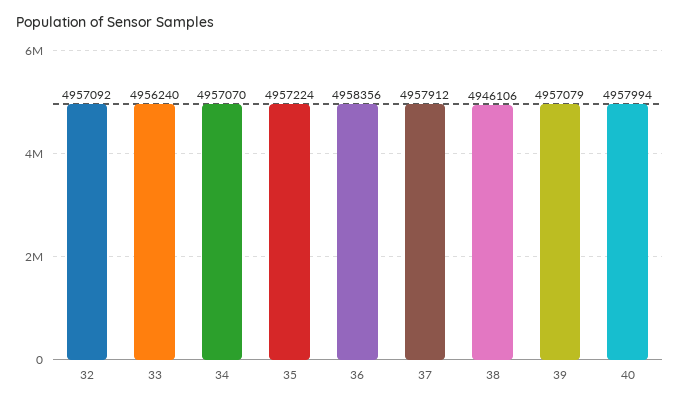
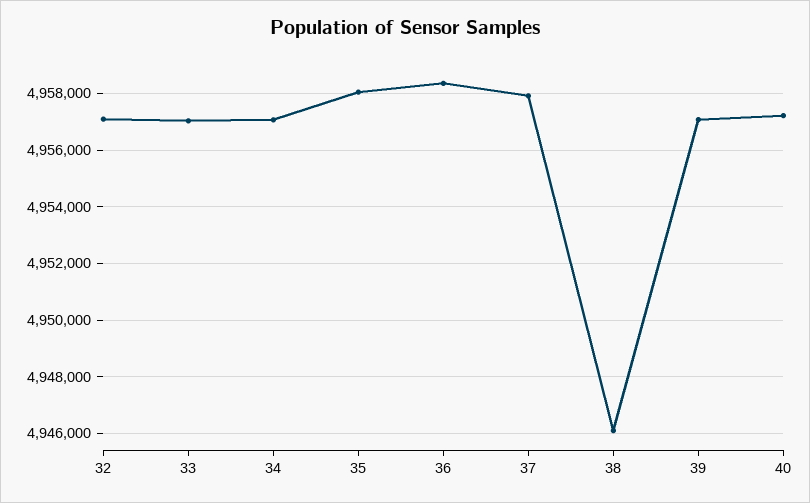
  {
    "32": 4957092,
-   "33": 4956240,
+   "33": 4957000,
    "34": 4957070,
-   "35": 4957224,
+   "35": 4958000,
    "36": 4958356,
    "37": 4957912,
    "38": 4946106,
    "39": 4957079,
-   "40": 4957994
+   "40": 4957250
  }

